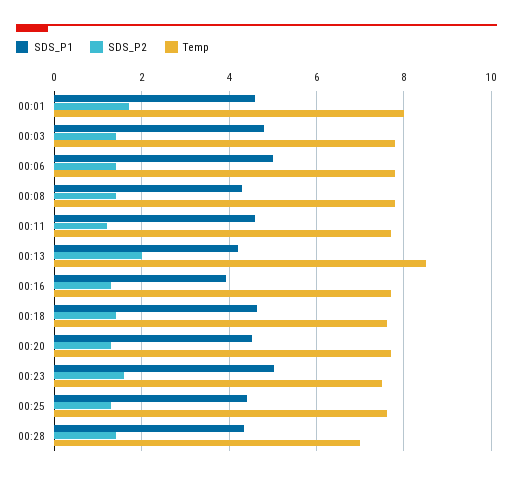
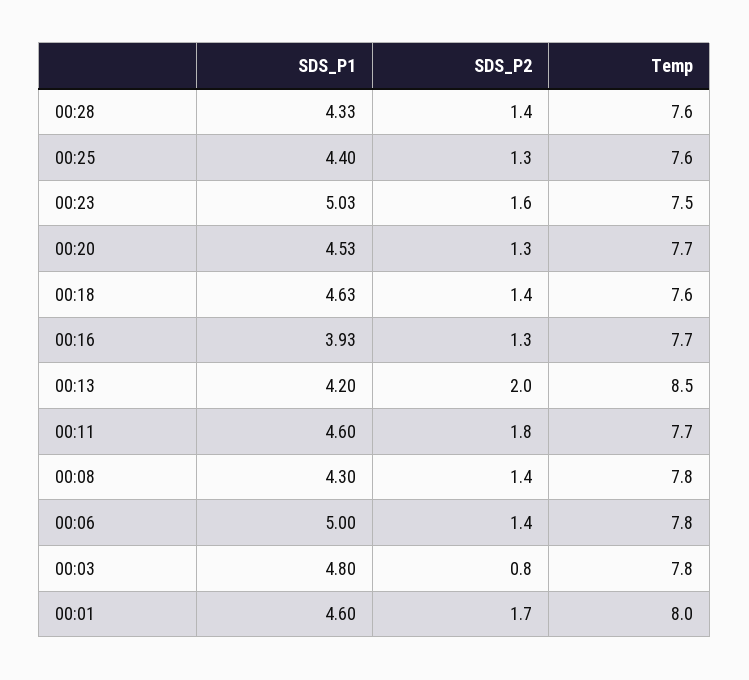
  {
    "SDS_P1": {
      "00:01": 4.6,
      "00:03": 4.8,
      "00:06": 5,
      "00:08": 4.3,
      "00:11": 4.6,
      "00:13": 4.2,
      "00:16": 3.93,
      "00:18": 4.63,
      "00:20": 4.53,
      "00:23": 5.03,
      "00:25": 4.4,
      "00:28": 4.33
    },
    "SDS_P2": {
      "00:01": 1.7,
-     "00:03": 1.4,
+     "00:03": 0.8,
      "00:06": 1.4,
      "00:08": 1.4,
-     "00:11": 1.2,
+     "00:11": 1.8,
      "00:13": 2,
      "00:16": 1.3,
      "00:18": 1.4,
      "00:20": 1.3,
      "00:23": 1.6,
      "00:25": 1.3,
      "00:28": 1.4
    },
    "Temp": {
      "00:01": 8,
      "00:03": 7.8,
      "00:06": 7.8,
      "00:08": 7.8,
      "00:11": 7.7,
      "00:13": 8.5,
      "00:16": 7.7,
      "00:18": 7.6,
      "00:20": 7.7,
      "00:23": 7.5,
      "00:25": 7.6,
-     "00:28": 7
+     "00:28": 7.6
    }
  }

